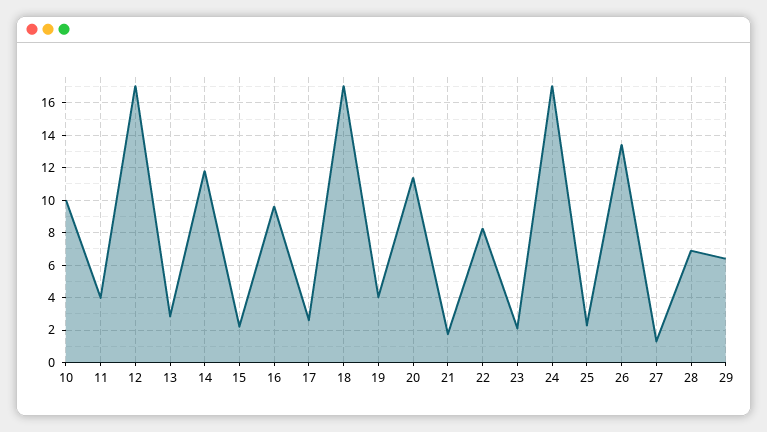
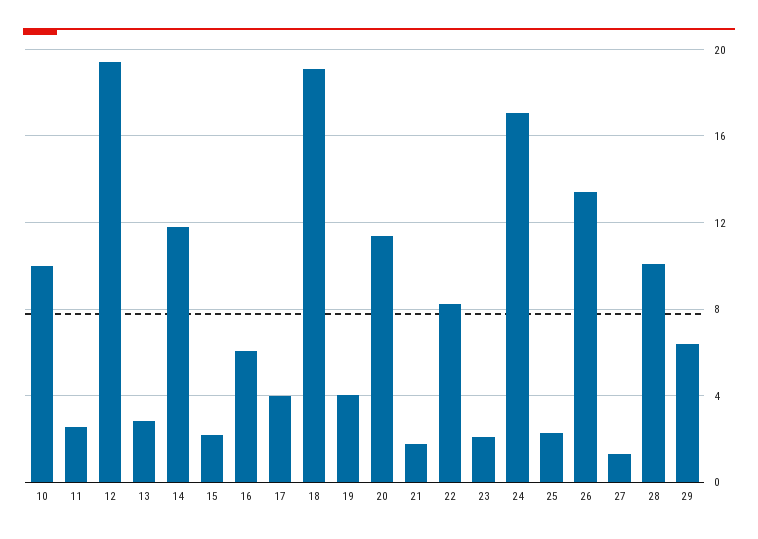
  {
    "10": 10,
-   "11": 4,
+   "11": 2.5,
-   "12": 17,
+   "12": 19.5,
    "13": 3,
    "14": 12,
    "15": 2,
-   "16": 9.5,
+   "16": 6,
-   "17": 2.5,
+   "17": 4,
-   "18": 17,
+   "18": 19,
    "19": 4,
    "20": 11.5,
    "21": 1.5,
    "22": 8,
    "23": 2,
    "24": 17,
    "25": 2.5,
    "26": 13.5,
    "27": 1.5,
-   "28": 7,
+   "28": 10,
    "29": 6.5
  }

